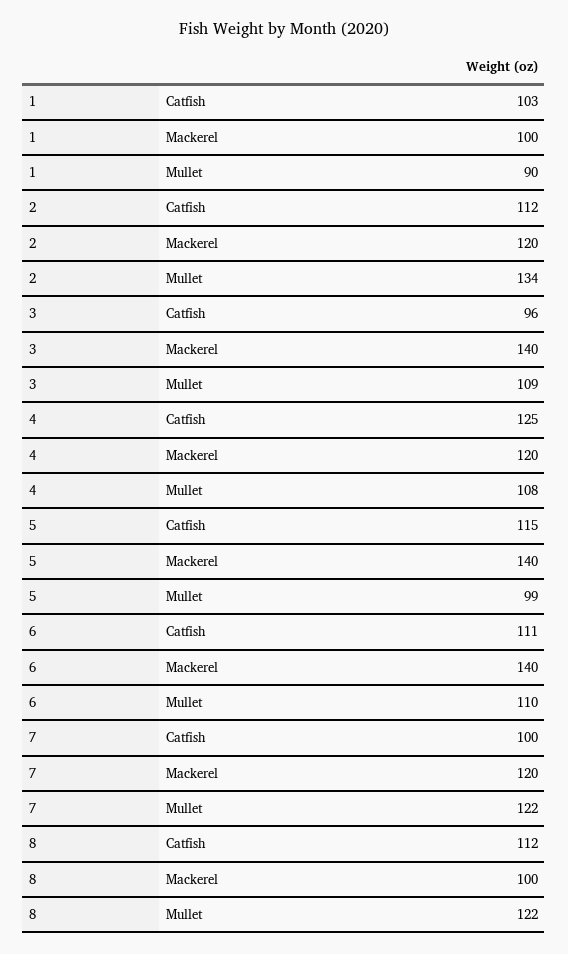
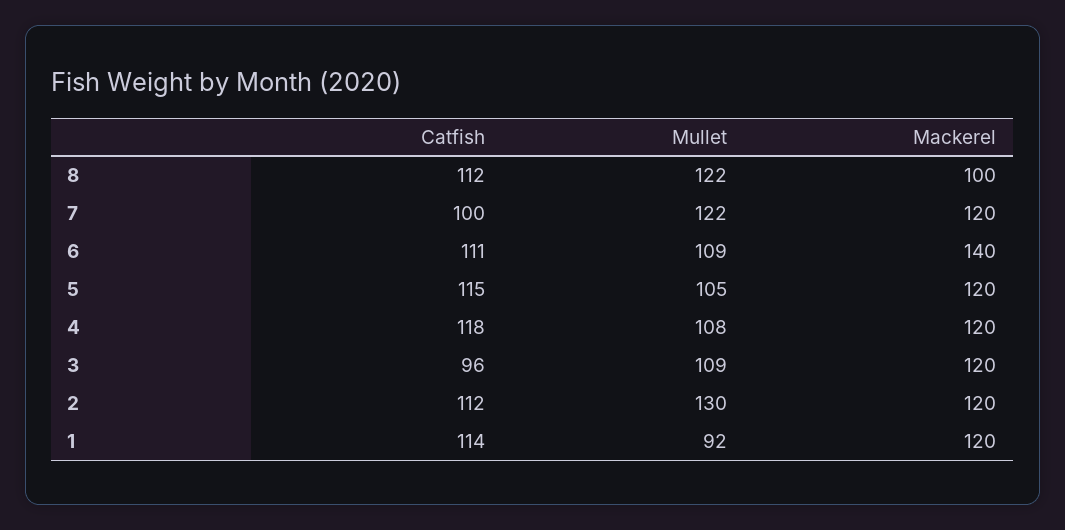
  {
    "1": {
-     "Catfish": 103,
+     "Catfish": 114,
-     "Mackerel": 100,
+     "Mackerel": 120,
-     "Mullet": 90
+     "Mullet": 92
    },
    "2": {
      "Catfish": 112,
      "Mackerel": 120,
-     "Mullet": 134
+     "Mullet": 130
    },
    "3": {
      "Catfish": 96,
-     "Mackerel": 140,
+     "Mackerel": 120,
      "Mullet": 109
    },
    "4": {
-     "Catfish": 125,
+     "Catfish": 118,
      "Mackerel": 120,
      "Mullet": 108
    },
    "5": {
      "Catfish": 115,
-     "Mackerel": 140,
+     "Mackerel": 120,
-     "Mullet": 99
+     "Mullet": 105
    },
    "6": {
      "Catfish": 111,
      "Mackerel": 140,
-     "Mullet": 110
+     "Mullet": 109
    },
    "7": {
      "Catfish": 100,
      "Mackerel": 120,
      "Mullet": 122
    },
    "8": {
      "Catfish": 112,
      "Mackerel": 100,
      "Mullet": 122
    }
  }

